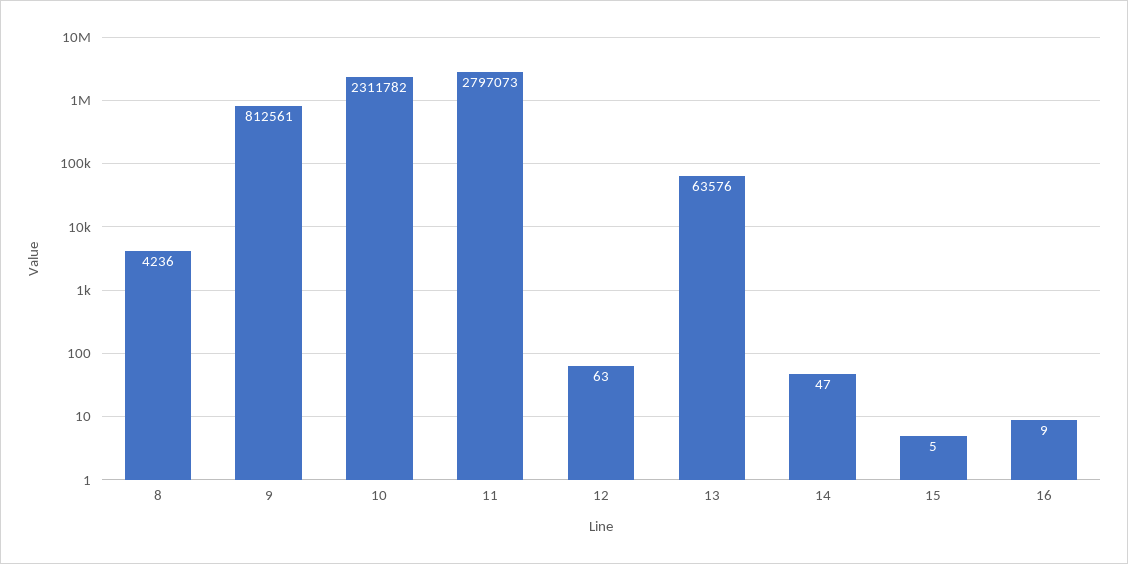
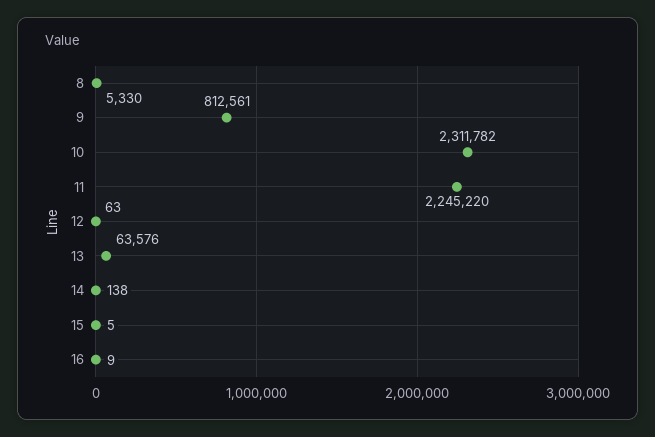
  {
-   "8": 4236,
+   "8": 5330,
    "9": 812561,
    "10": 2311782,
-   "11": 2797073,
+   "11": 2245220,
    "12": 63,
    "13": 63576,
-   "14": 47,
+   "14": 138,
    "15": 5,
    "16": 9
  }

